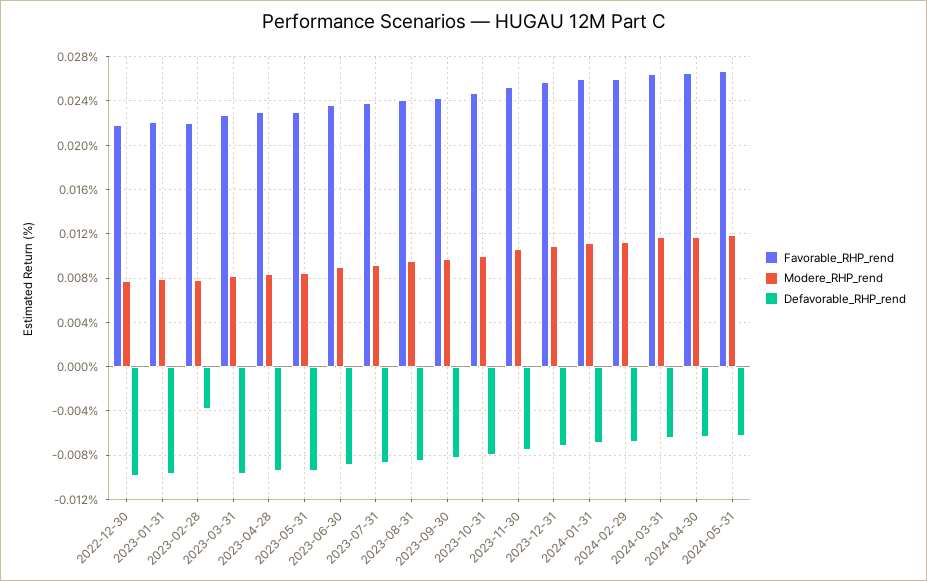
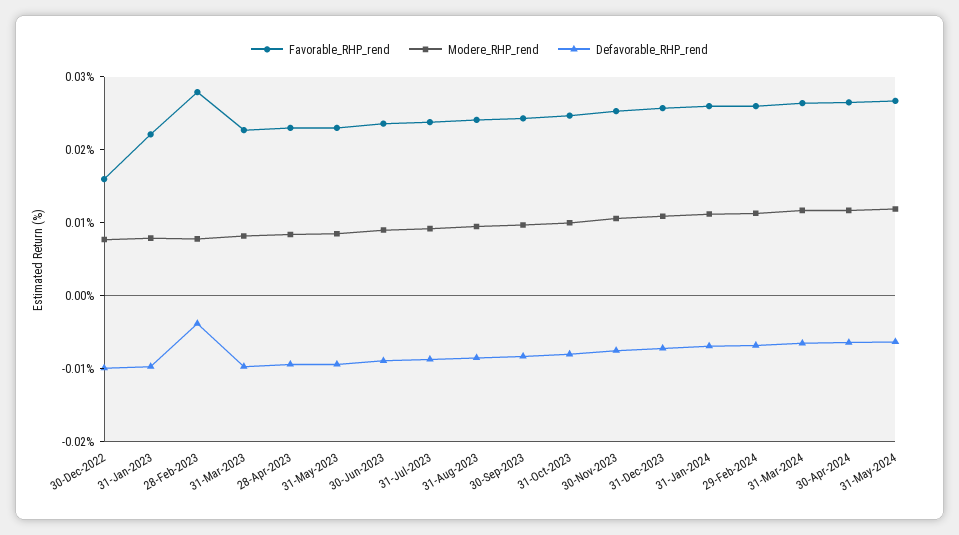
  {
    "Favorable_RHP_rend": {
-     "2022-12-30": 0.022,
+     "2022-12-30": 0.016,
      "2023-01-31": 0.022,
-     "2023-02-28": 0.022,
+     "2023-02-28": 0.028,
      "2023-03-31": 0.023,
      "2023-04-28": 0.023,
      "2023-05-31": 0.023,
      "2023-06-30": 0.024,
      "2023-07-31": 0.024,
      "2023-08-31": 0.024,
      "2023-09-30": 0.024,
      "2023-10-31": 0.025,
      "2023-11-30": 0.025,
      "2023-12-31": 0.026,
      "2024-01-31": 0.026,
      "2024-02-29": 0.026,
      "2024-03-31": 0.026,
      "2024-04-30": 0.027,
      "2024-05-31": 0.027
    },
    "Modere_RHP_rend": {
      "2022-12-30": 0.008,
      "2023-01-31": 0.008,
      "2023-02-28": 0.008,
      "2023-03-31": 0.008,
      "2023-04-28": 0.008,
      "2023-05-31": 0.009,
      "2023-06-30": 0.009,
      "2023-07-31": 0.009,
      "2023-08-31": 0.01,
      "2023-09-30": 0.01,
      "2023-10-31": 0.01,
      "2023-11-30": 0.011,
      "2023-12-31": 0.011,
      "2024-01-31": 0.011,
      "2024-02-29": 0.011,
      "2024-03-31": 0.012,
      "2024-04-30": 0.012,
      "2024-05-31": 0.012
    },
    "Defavorable_RHP_rend": {
      "2022-12-30": -0.01,
      "2023-01-31": -0.01,
      "2023-02-28": -0.004,
      "2023-03-31": -0.01,
      "2023-04-28": -0.009,
      "2023-05-31": -0.009,
      "2023-06-30": -0.009,
      "2023-07-31": -0.009,
      "2023-08-31": -0.009,
      "2023-09-30": -0.008,
      "2023-10-31": -0.008,
      "2023-11-30": -0.008,
      "2023-12-31": -0.007,
      "2024-01-31": -0.007,
      "2024-02-29": -0.007,
      "2024-03-31": -0.007,
      "2024-04-30": -0.006,
      "2024-05-31": -0.006
    }
  }

